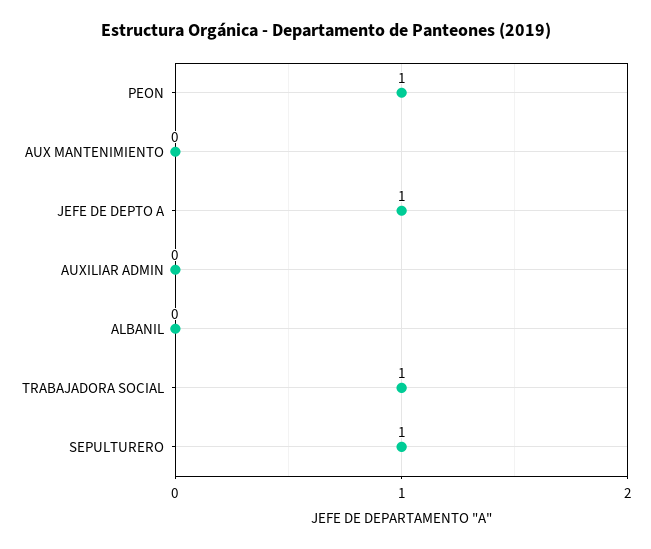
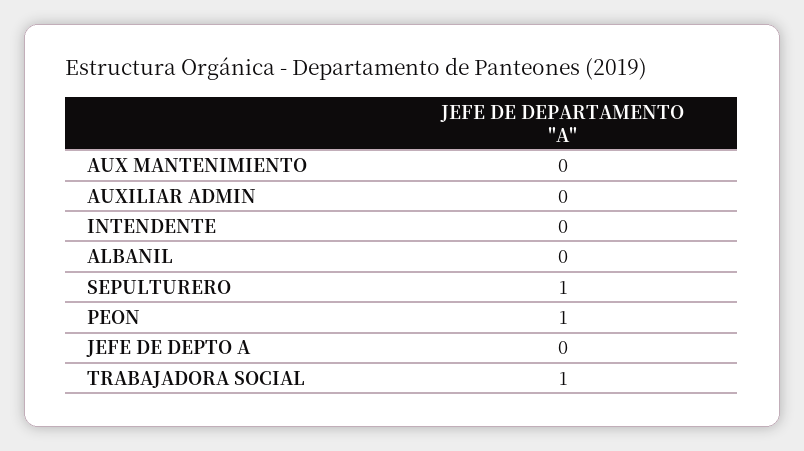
  {
    "PEON": 1,
    "AUX MANTENIMIENTO": 0,
-   "JEFE DE DEPTO A": 1,
+   "JEFE DE DEPTO A": 0,
    "AUXILIAR ADMIN": 0,
    "ALBANIL": 0,
    "TRABAJADORA SOCIAL": 1,
-   "SEPULTURERO": 1
+   "SEPULTURERO": 1,
+   "INTENDENTE": 0
  }

